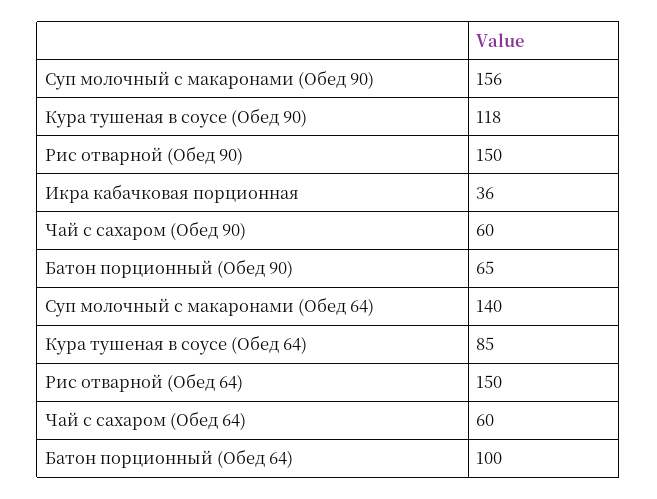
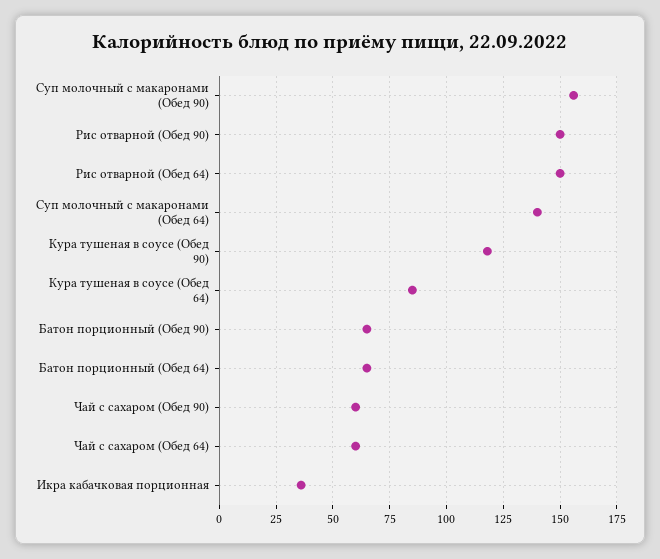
  {
    "Суп молочный с макаронами (Обед 90)": 156,
    "Кура тушеная в соусе (Обед 90)": 118,
    "Рис отварной (Обед 90)": 150,
    "Икра кабачковая порционная": 36,
    "Чай с сахаром (Обед 90)": 60,
    "Батон порционный (Обед 90)": 65,
    "Суп молочный с макаронами (Обед 64)": 140,
    "Кура тушеная в соусе (Обед 64)": 85,
    "Рис отварной (Обед 64)": 150,
    "Чай с сахаром (Обед 64)": 60,
-   "Батон порционный (Обед 64)": 100
+   "Батон порционный (Обед 64)": 65
  }

